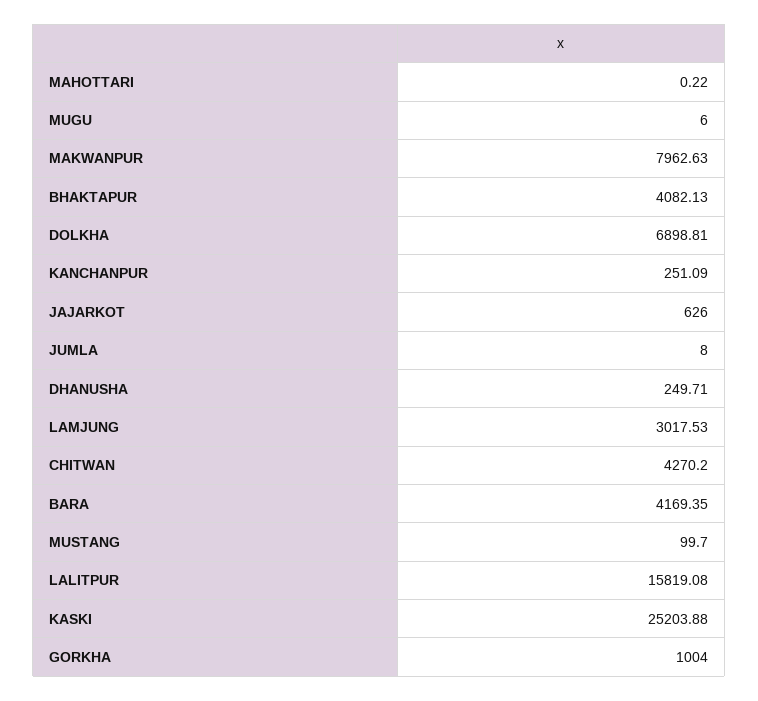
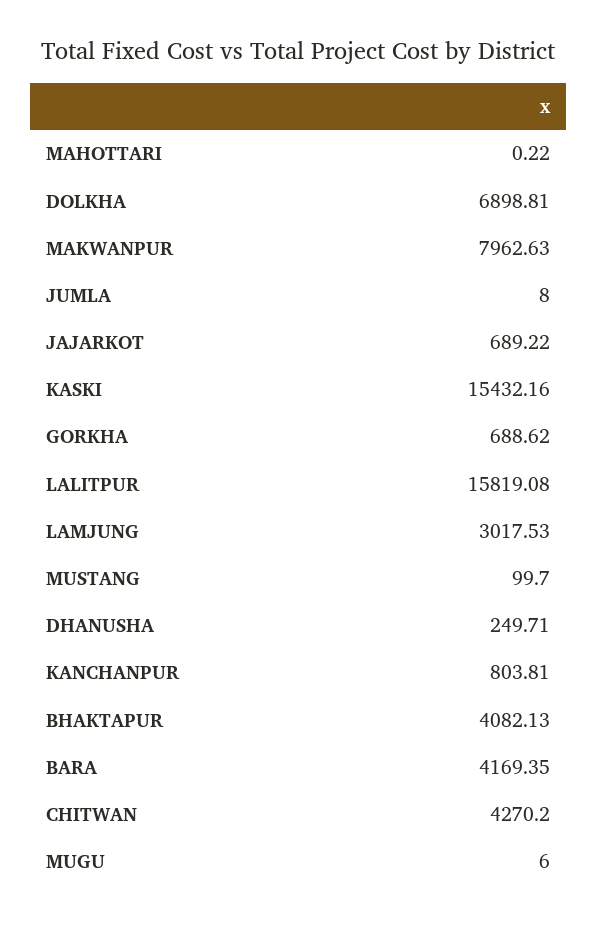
  {
    "MAHOTTARI": 0.22,
    "MUGU": 6,
    "MAKWANPUR": 7962.63,
    "BHAKTAPUR": 4082.13,
    "DOLKHA": 6898.81,
-   "KANCHANPUR": 251.09,
+   "KANCHANPUR": 803.81,
-   "JAJARKOT": 626,
+   "JAJARKOT": 689.22,
    "JUMLA": 8,
    "DHANUSHA": 249.71,
    "LAMJUNG": 3017.53,
    "CHITWAN": 4270.2,
    "BARA": 4169.35,
    "MUSTANG": 99.7,
    "LALITPUR": 15819.08,
-   "KASKI": 25203.88,
+   "KASKI": 15432.16,
-   "GORKHA": 1004
+   "GORKHA": 688.62
  }

